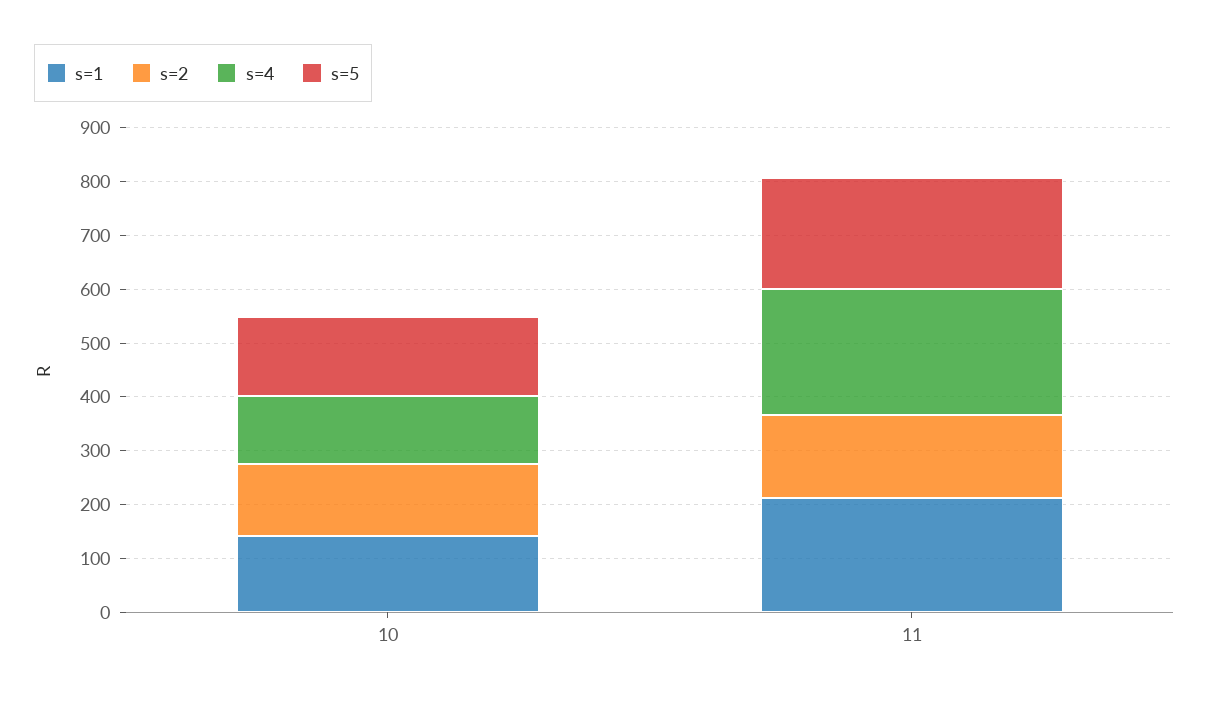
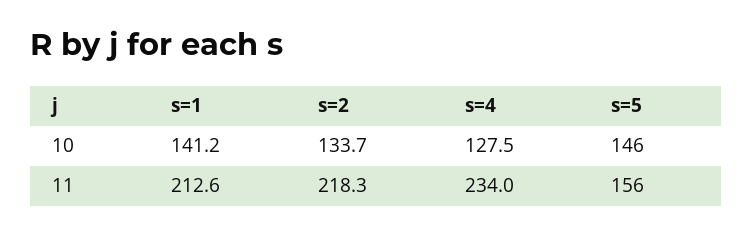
  {
    "s=1": {
      "10": 141.2,
      "11": 212.6
    },
    "s=2": {
      "10": 133.7,
-     "11": 160
+     "11": 218.3
    },
    "s=4": {
      "10": 127.5,
      "11": 234
    },
    "s=5": {
      "10": 146,
-     "11": 200
+     "11": 156
    }
  }

